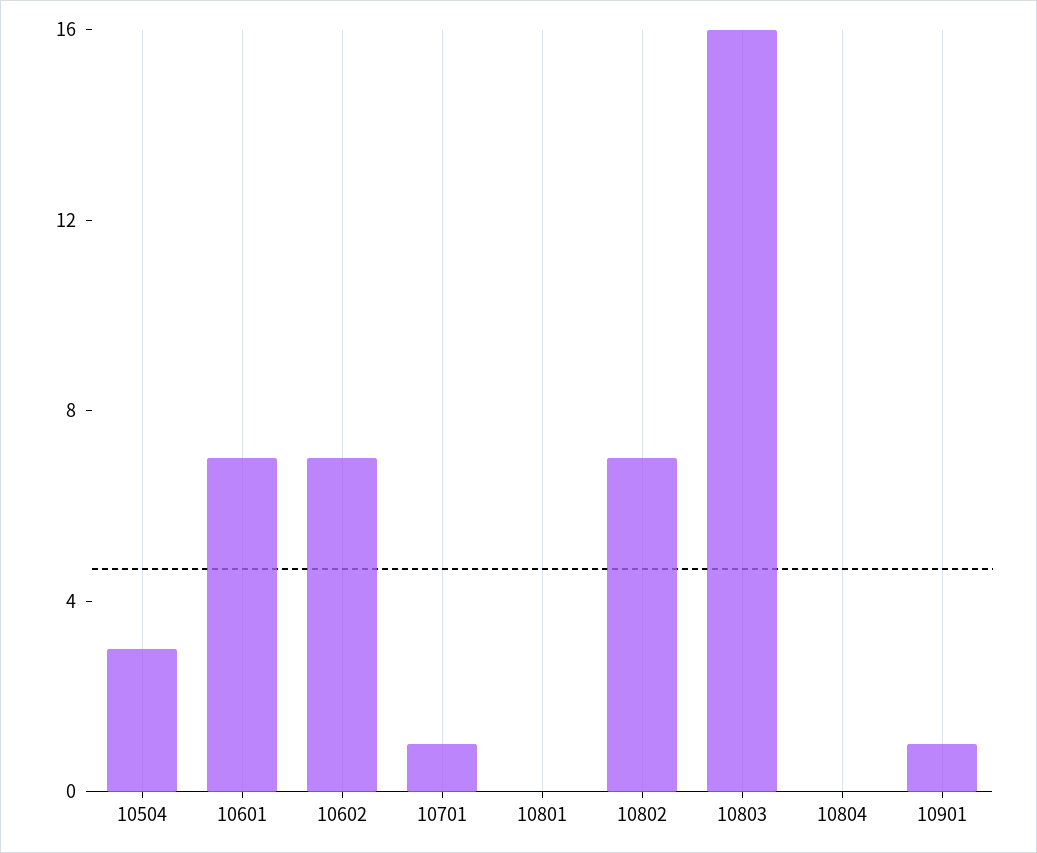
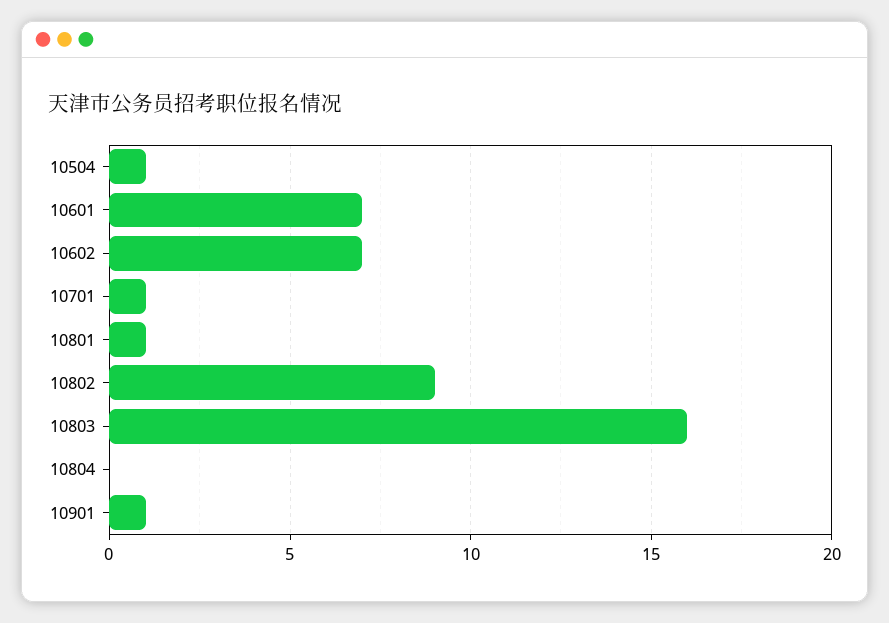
  {
-   "10504": 3,
+   "10504": 1,
    "10601": 7,
    "10602": 7,
    "10701": 1,
-   "10801": 0,
+   "10801": 1,
-   "10802": 7,
+   "10802": 9,
    "10803": 16,
    "10804": 0,
    "10901": 1
  }

